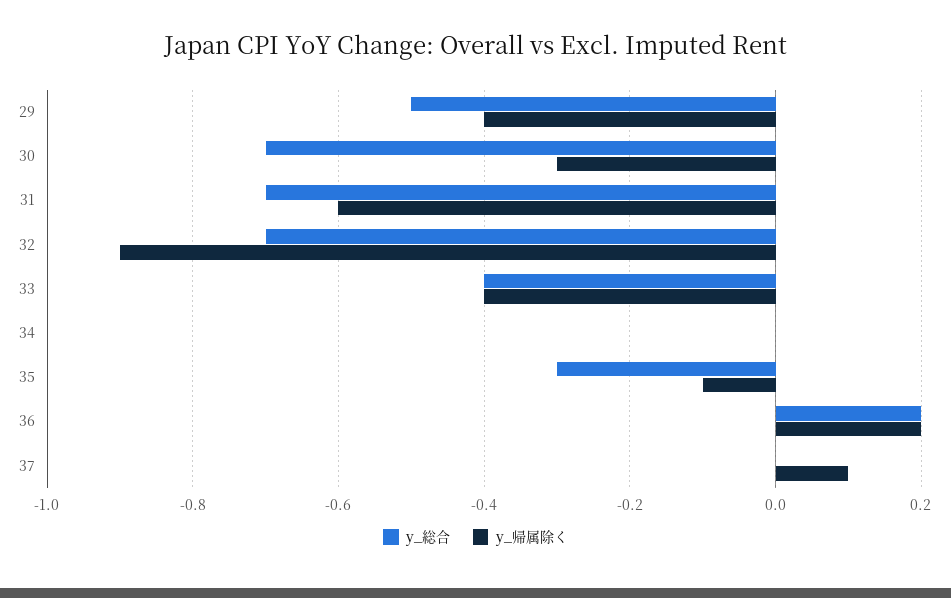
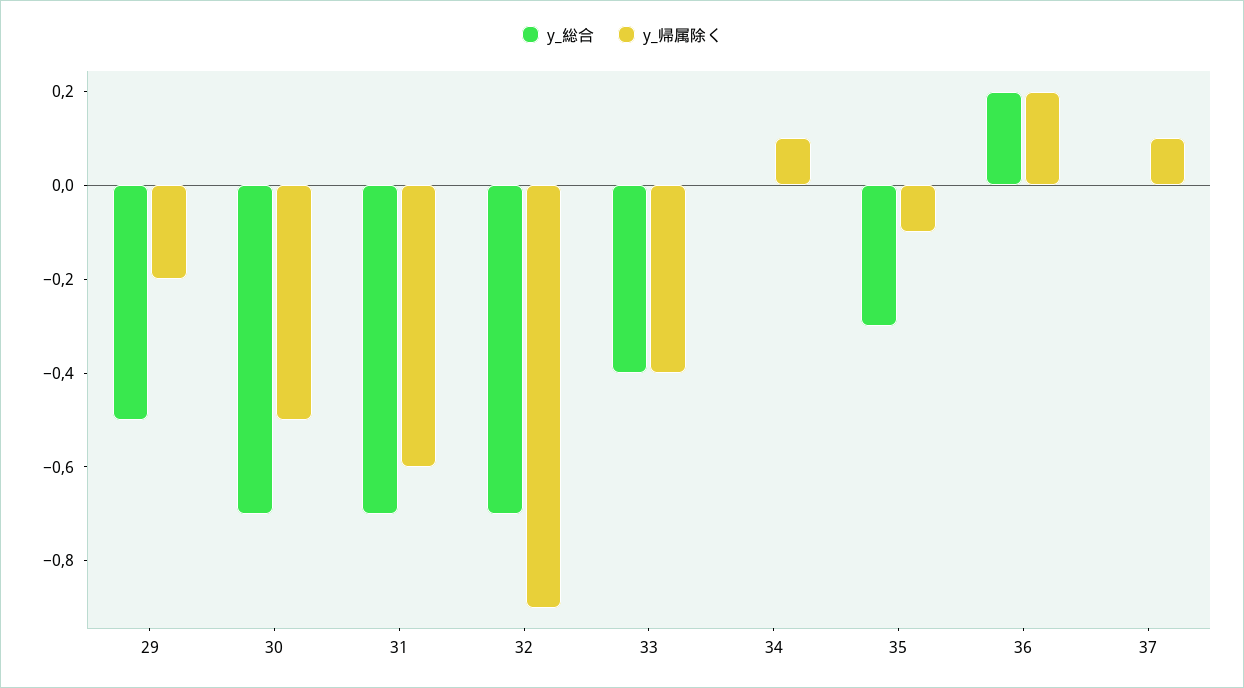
  {
    "y_総合": {
      "29": -0.5,
      "30": -0.7,
      "31": -0.7,
      "32": -0.7,
      "33": -0.4,
      "34": 0,
      "35": -0.3,
      "36": 0.2,
      "37": 0
    },
    "y_帰属除く": {
-     "29": -0.4,
+     "29": -0.2,
-     "30": -0.3,
+     "30": -0.5,
      "31": -0.6,
      "32": -0.9,
      "33": -0.4,
-     "34": 0,
+     "34": 0.1,
      "35": -0.1,
      "36": 0.2,
      "37": 0.1
    }
  }

